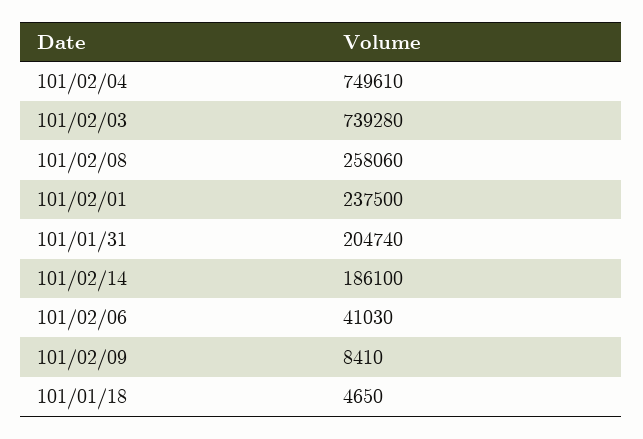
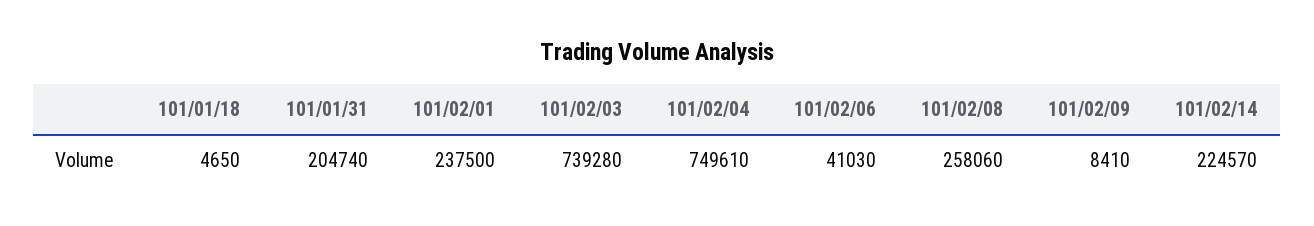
  {
    "101/02/04": 749610,
    "101/02/03": 739280,
    "101/02/08": 258060,
    "101/02/01": 237500,
    "101/01/31": 204740,
-   "101/02/14": 186100,
+   "101/02/14": 224570,
    "101/02/06": 41030,
    "101/02/09": 8410,
    "101/01/18": 4650
  }

